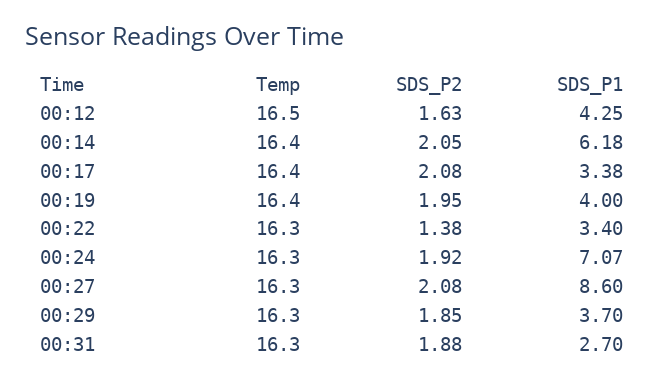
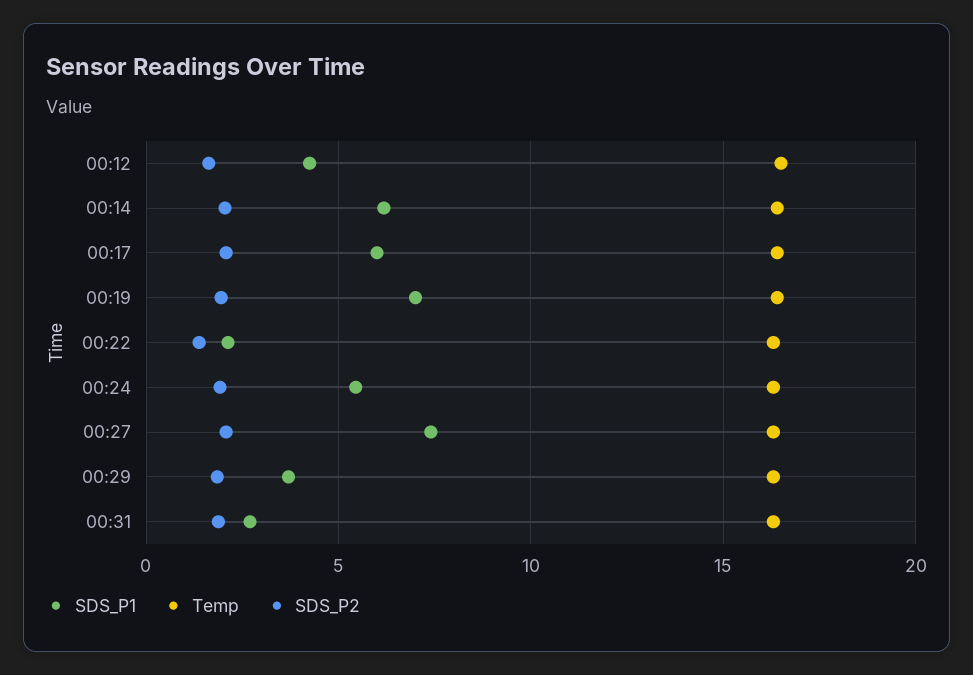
  {
    "Temp": {
      "00:12": 16.5,
      "00:14": 16.4,
      "00:17": 16.4,
      "00:19": 16.4,
      "00:22": 16.3,
      "00:24": 16.3,
      "00:27": 16.3,
      "00:29": 16.3,
      "00:31": 16.3
    },
    "SDS_P2": {
      "00:12": 1.63,
      "00:14": 2.05,
      "00:17": 2.08,
      "00:19": 1.95,
      "00:22": 1.38,
      "00:24": 1.92,
      "00:27": 2.08,
      "00:29": 1.85,
      "00:31": 1.88
    },
    "SDS_P1": {
      "00:12": 4.25,
      "00:14": 6.18,
-     "00:17": 3.38,
+     "00:17": 6,
-     "00:19": 4,
+     "00:19": 7,
-     "00:22": 3.4,
+     "00:22": 2,
-     "00:24": 7.07,
+     "00:24": 5.5,
-     "00:27": 8.6,
+     "00:27": 7.5,
      "00:29": 3.7,
      "00:31": 2.7
    }
  }

